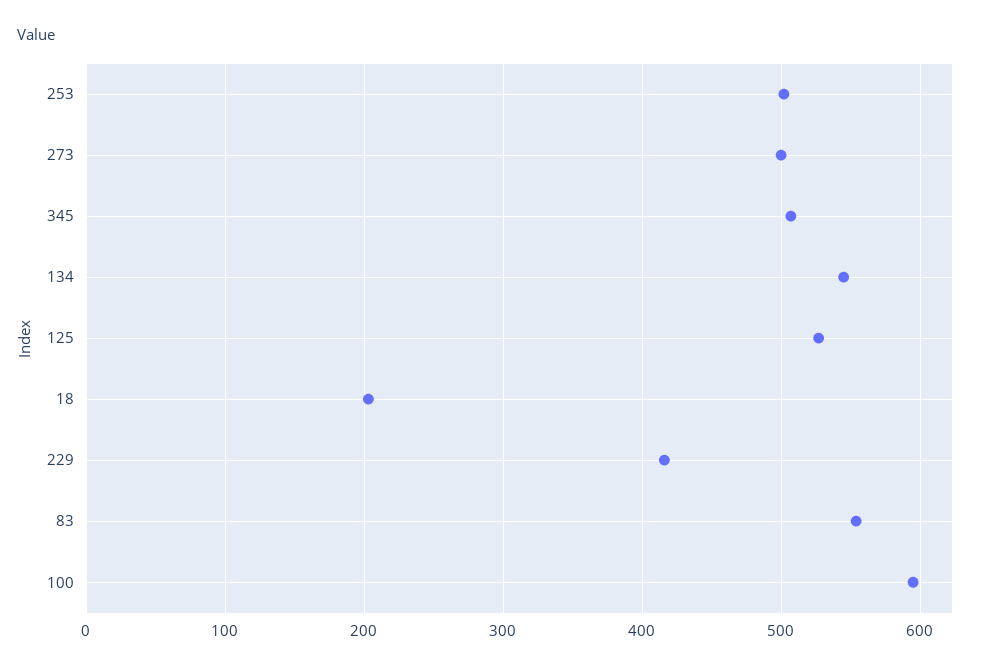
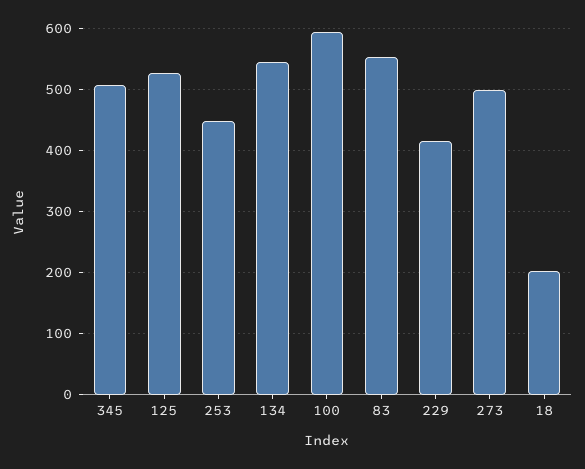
  {
-   "253": 500,
+   "253": 450,
    "273": 500,
    "345": 510,
    "134": 550,
    "125": 530,
    "18": 200,
    "229": 420,
    "83": 550,
    "100": 600
  }

